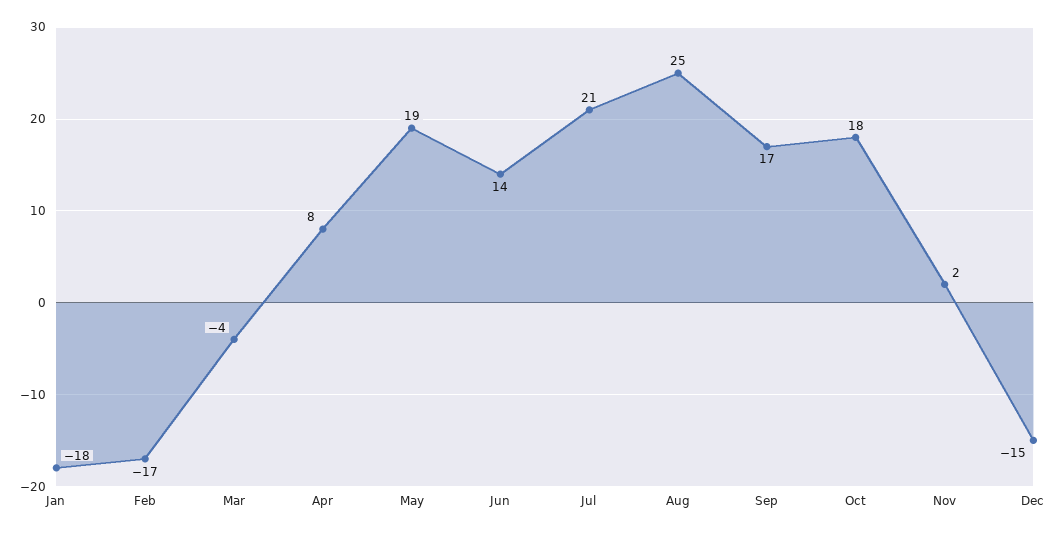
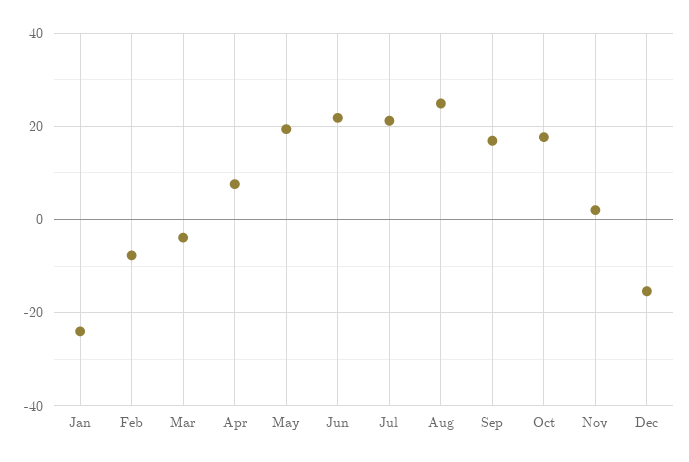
  {
-   "Jan": -18,
+   "Jan": -24,
-   "Feb": -17,
+   "Feb": -8,
    "Mar": -4,
    "Apr": 8,
    "May": 19,
-   "Jun": 14,
+   "Jun": 22,
    "Jul": 21,
    "Aug": 25,
    "Sep": 17,
    "Oct": 18,
    "Nov": 2,
    "Dec": -15
  }

